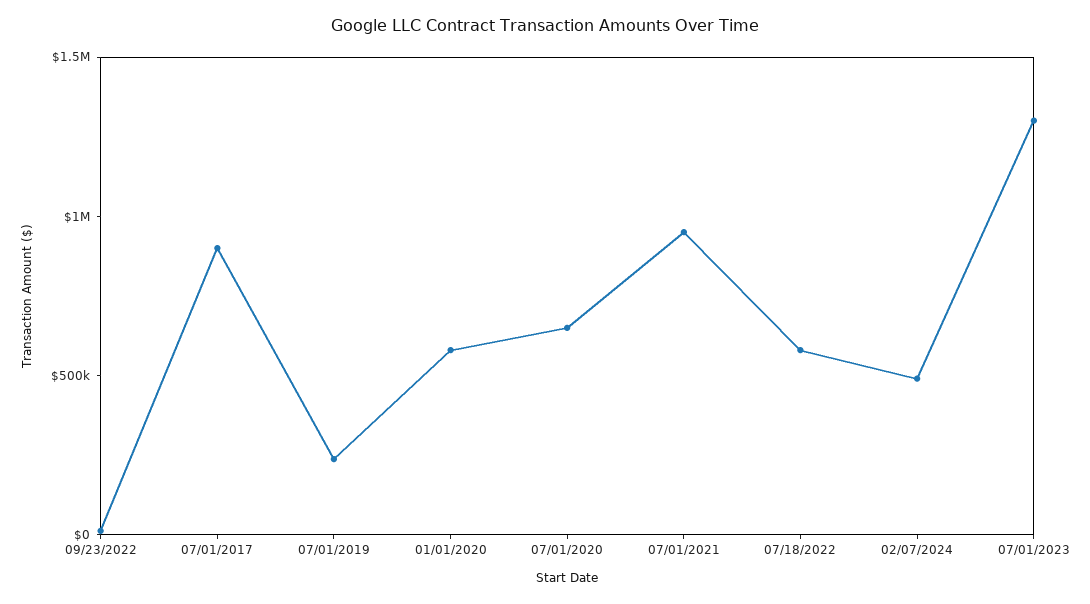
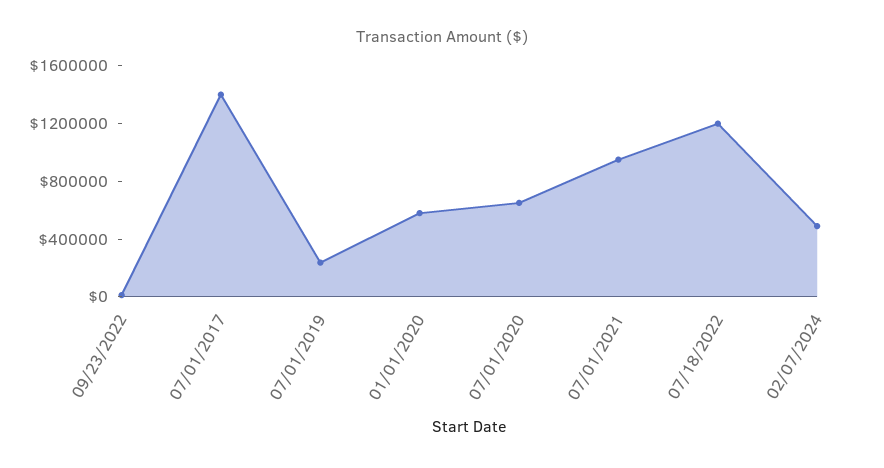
  {
    "09/23/2022": 0,
-   "07/01/2017": 900000,
+   "07/01/2017": 1400000,
    "07/01/2019": 200000,
    "01/01/2020": 600000,
    "07/01/2020": 700000,
    "07/01/2021": 1000000,
-   "07/18/2022": 600000,
+   "07/18/2022": 1200000,
-   "02/07/2024": 500000,
+   "02/07/2024": 500000
-   "07/01/2023": 1300000
  }

